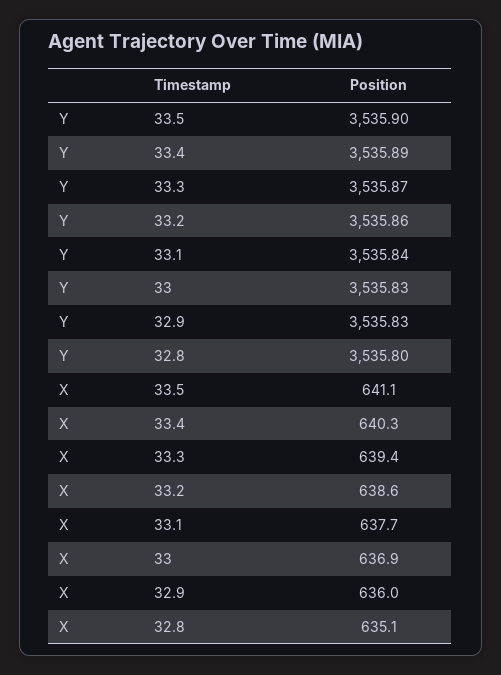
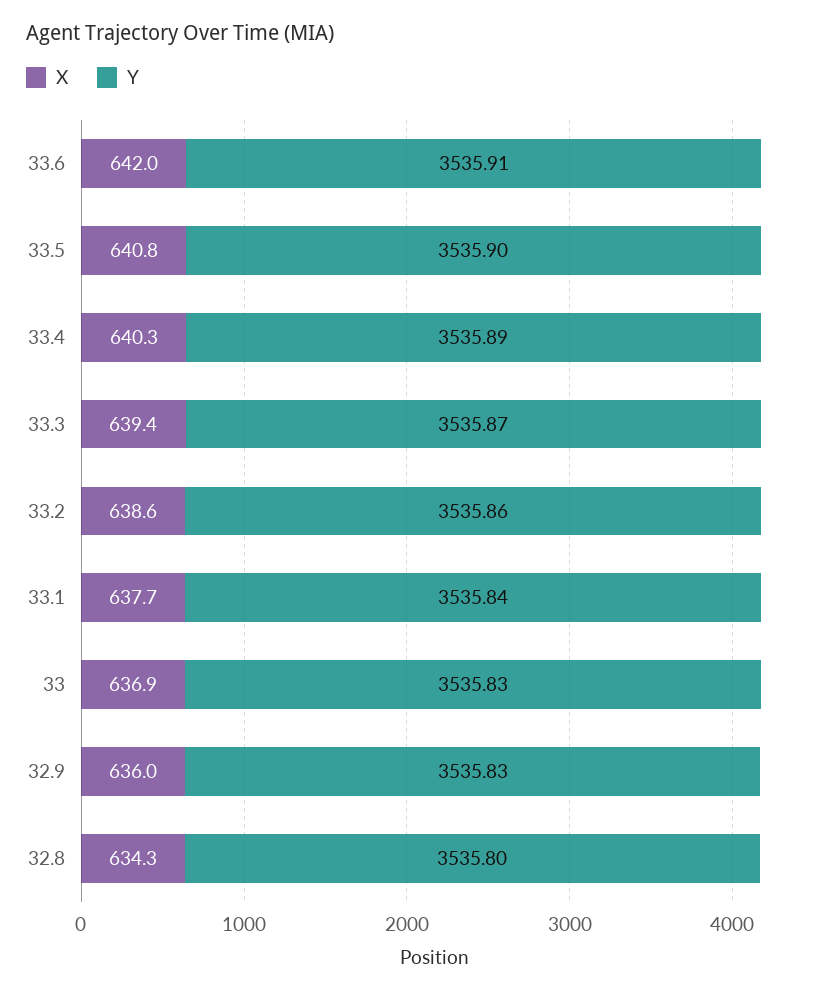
  {
    "Y": {
      "33.5": 3535.9,
      "33.4": 3535.89,
      "33.3": 3535.87,
      "33.2": 3535.86,
      "33.1": 3535.84,
      "33": 3535.83,
      "32.9": 3535.83,
-     "32.8": 3535.8
+     "32.8": 3535.8,
+     "33.6": 3535.91
    },
    "X": {
-     "33.5": 641.1,
+     "33.5": 640.8,
      "33.4": 640.3,
      "33.3": 639.4,
      "33.2": 638.6,
      "33.1": 637.7,
      "33": 636.9,
      "32.9": 636,
-     "32.8": 635.1
+     "32.8": 634.3,
+     "33.6": 642
    }
  }

